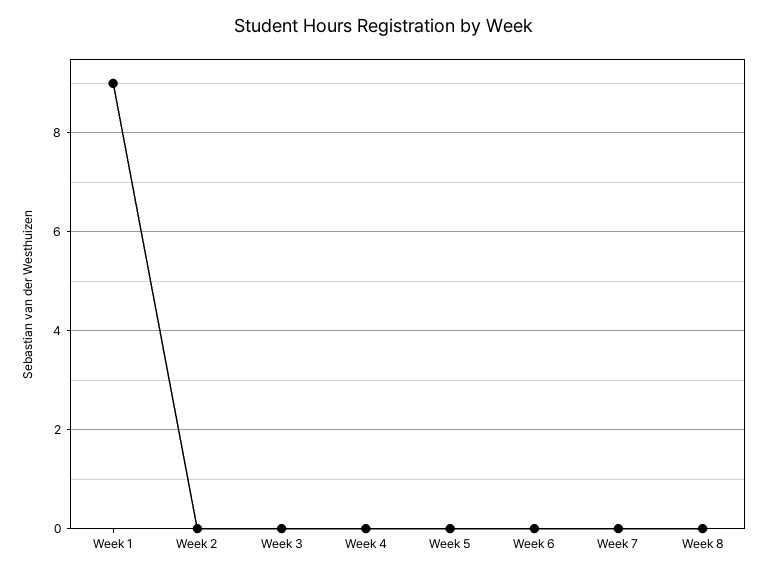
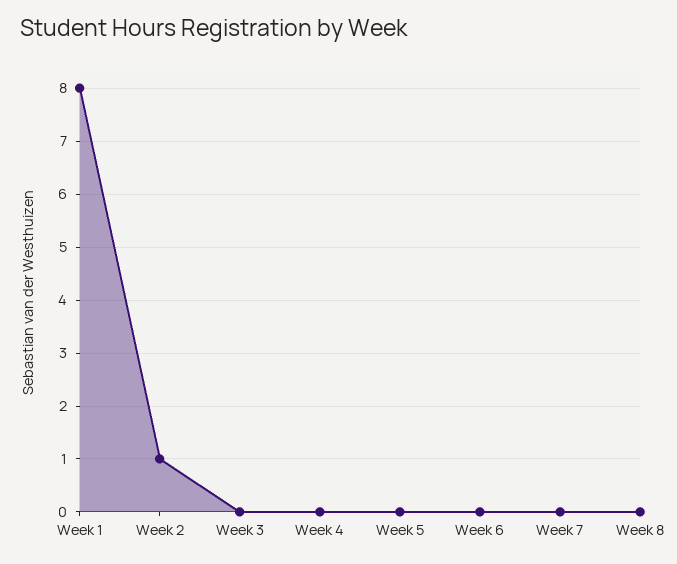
  {
-   "Week 1": 9,
+   "Week 1": 8,
-   "Week 2": 0,
+   "Week 2": 1,
    "Week 3": 0,
    "Week 4": 0,
    "Week 5": 0,
    "Week 6": 0,
    "Week 7": 0,
    "Week 8": 0
  }

